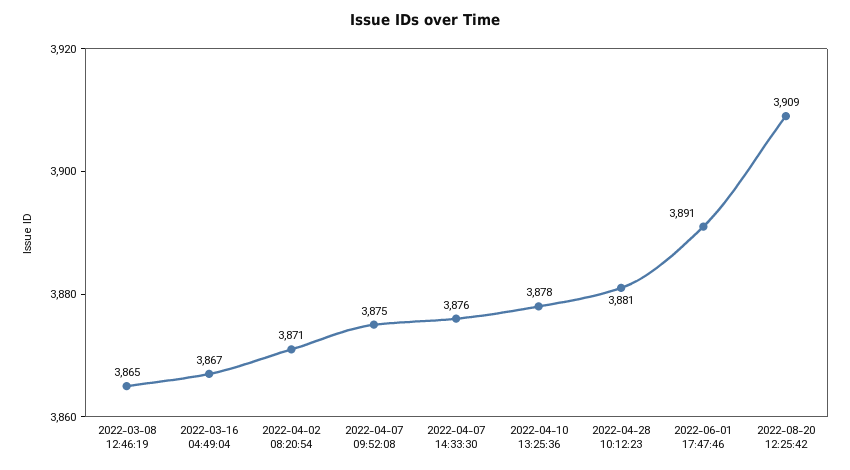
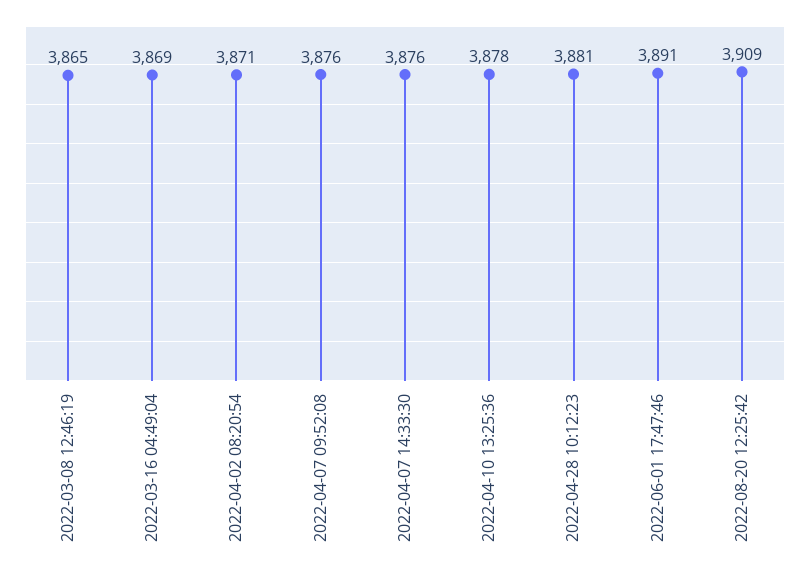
  {
    "2022-03-08 12:46:19": 3865,
-   "2022-03-16 04:49:04": 3867,
+   "2022-03-16 04:49:04": 3869,
    "2022-04-02 08:20:54": 3871,
-   "2022-04-07 09:52:08": 3875,
+   "2022-04-07 09:52:08": 3876,
    "2022-04-07 14:33:30": 3876,
    "2022-04-10 13:25:36": 3878,
    "2022-04-28 10:12:23": 3881,
    "2022-06-01 17:47:46": 3891,
    "2022-08-20 12:25:42": 3909
  }

